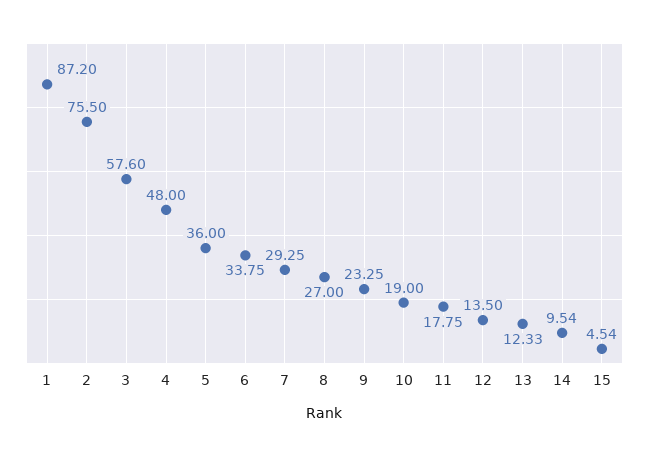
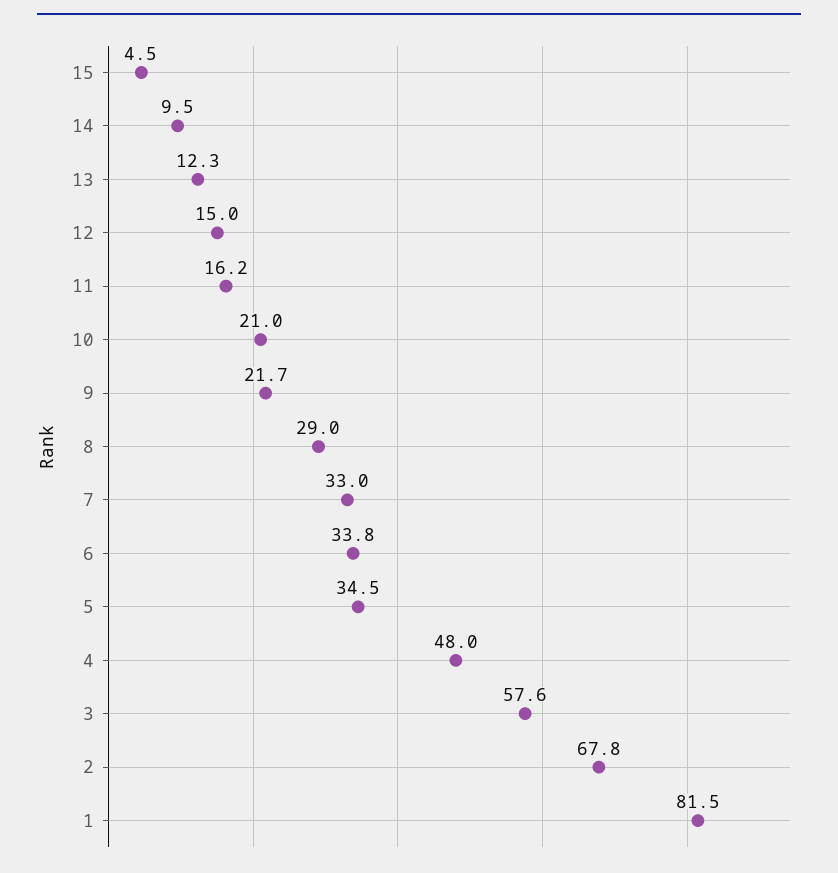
  {
-   "1": 87.2,
+   "1": 81.5,
-   "2": 75.5,
+   "2": 67.8,
    "3": 57.6,
    "4": 48,
-   "5": 36,
+   "5": 34.5,
    "6": 33.75,
-   "7": 29.25,
+   "7": 33,
-   "8": 27,
+   "8": 29,
-   "9": 23.25,
+   "9": 21.7,
-   "10": 19,
+   "10": 21,
-   "11": 17.75,
+   "11": 16.2,
-   "12": 13.5,
+   "12": 15,
    "13": 12.33,
    "14": 9.54,
    "15": 4.54
  }

